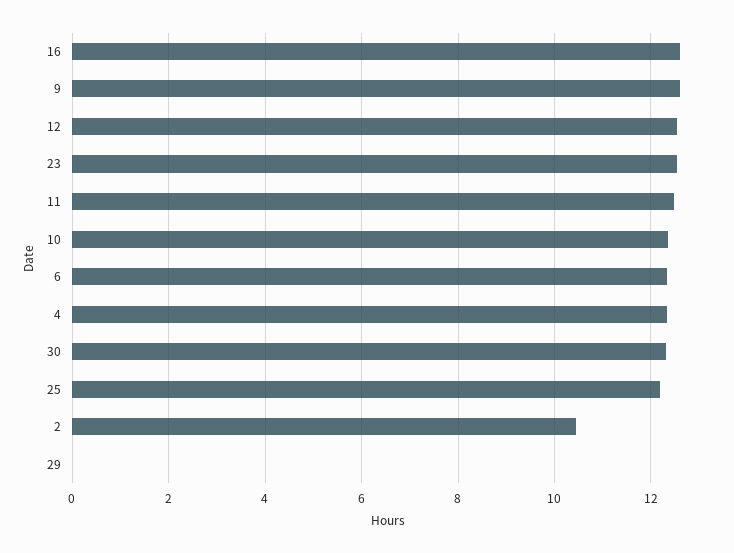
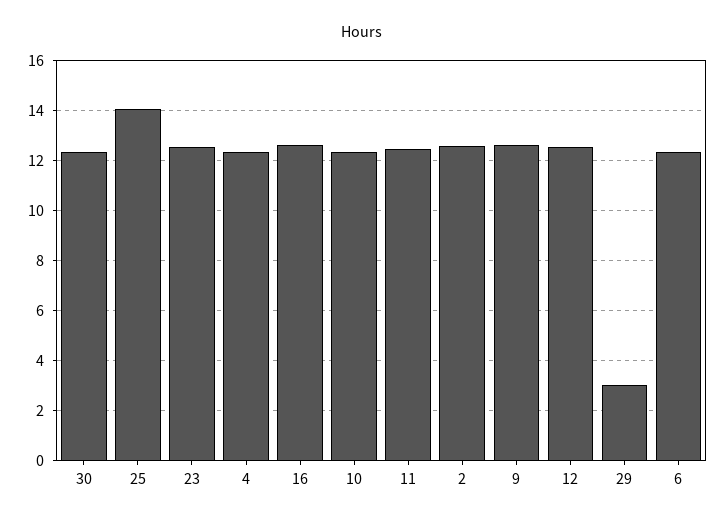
  {
    "16": 12.6,
    "9": 12.6,
    "12": 12.6,
    "23": 12.6,
    "11": 12.4,
    "10": 12.4,
    "6": 12.4,
    "4": 12.4,
    "30": 12.4,
-   "25": 12.2,
+   "25": 14,
-   "2": 10.4,
+   "2": 12.5,
-   "29": 0
+   "29": 3
  }

